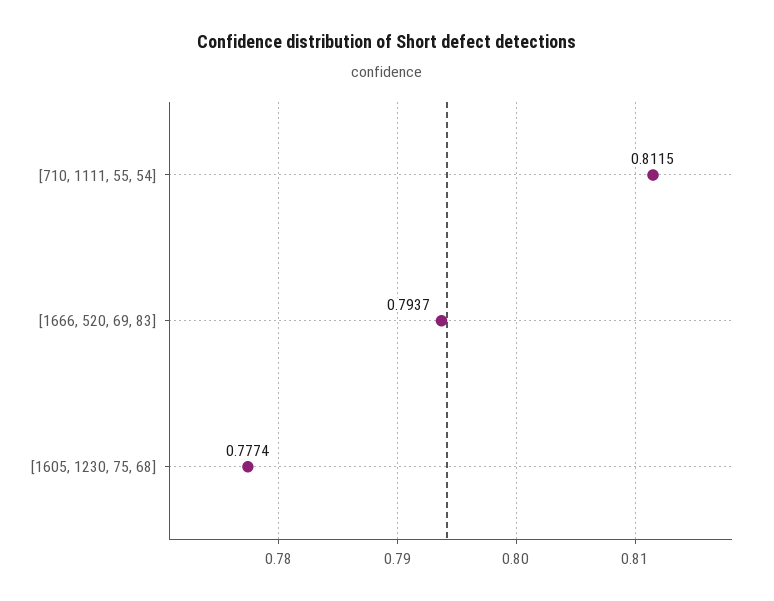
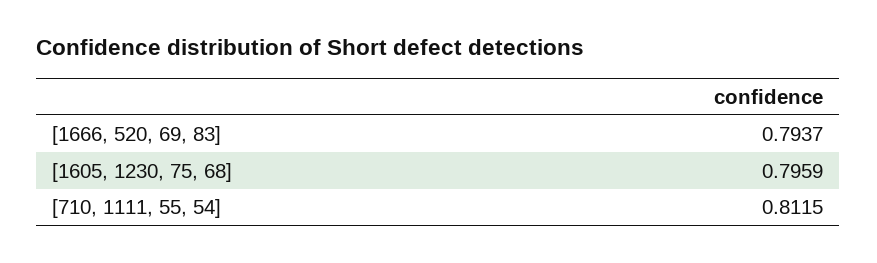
  {
    "[710, 1111, 55, 54]": 0.8115,
    "[1666, 520, 69, 83]": 0.7937,
-   "[1605, 1230, 75, 68]": 0.7774
+   "[1605, 1230, 75, 68]": 0.7959
  }

